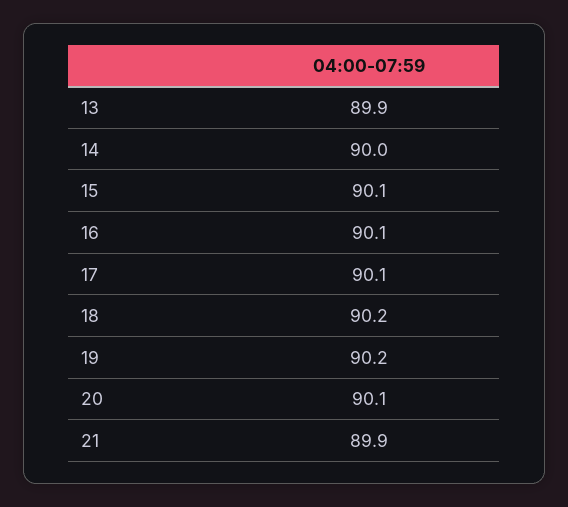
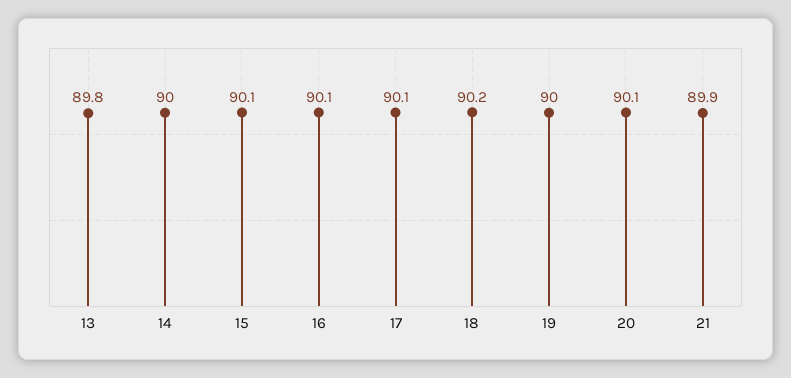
  {
-   "13": 89.9,
+   "13": 89.8,
    "14": 90,
    "15": 90.1,
    "16": 90.1,
    "17": 90.1,
    "18": 90.2,
-   "19": 90.2,
+   "19": 90,
    "20": 90.1,
    "21": 89.9
  }

